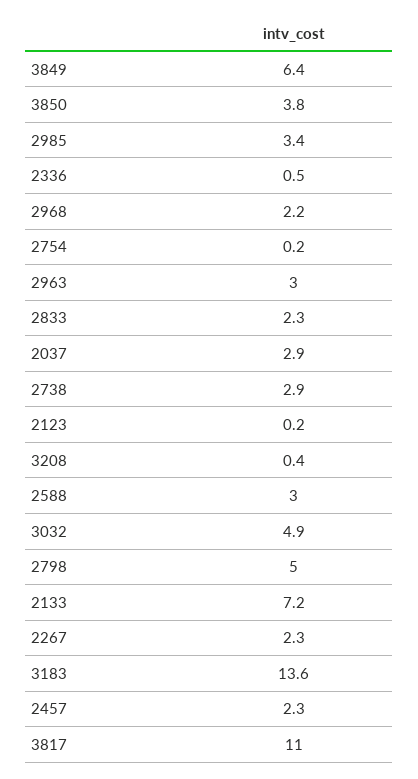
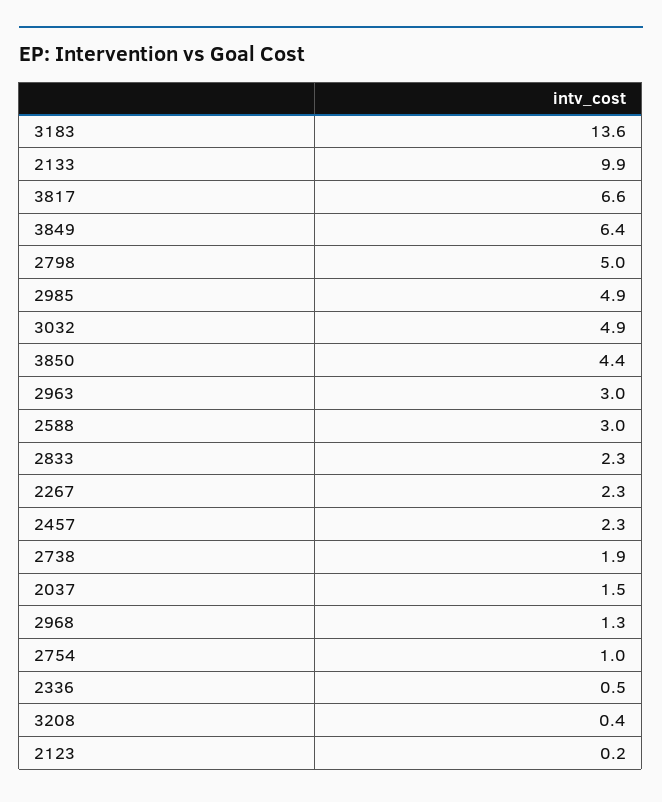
  {
    "3849": 6.4,
-   "3850": 3.8,
+   "3850": 4.4,
-   "2985": 3.4,
+   "2985": 4.9,
    "2336": 0.5,
-   "2968": 2.2,
+   "2968": 1.3,
-   "2754": 0.2,
+   "2754": 1,
    "2963": 3,
    "2833": 2.3,
-   "2037": 2.9,
+   "2037": 1.5,
-   "2738": 2.9,
+   "2738": 1.9,
    "2123": 0.2,
    "3208": 0.4,
    "2588": 3,
    "3032": 4.9,
    "2798": 5,
-   "2133": 7.2,
+   "2133": 9.9,
    "2267": 2.3,
    "3183": 13.6,
    "2457": 2.3,
-   "3817": 11
+   "3817": 6.6
  }

